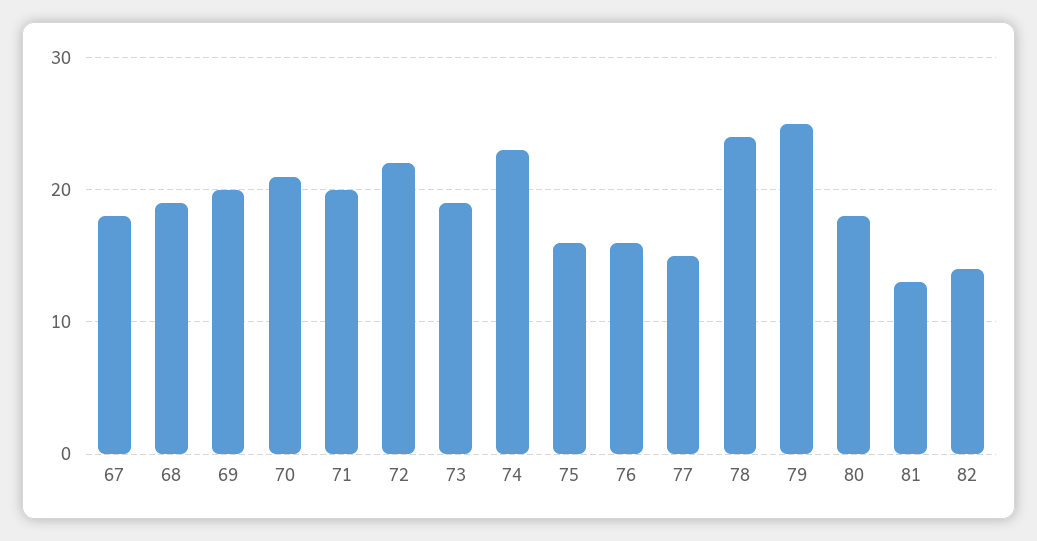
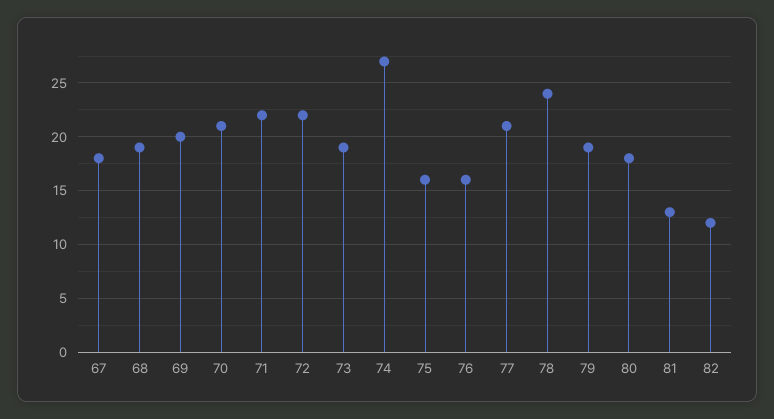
  {
    "67": 18,
    "68": 19,
    "69": 20,
    "70": 21,
-   "71": 20,
+   "71": 22,
    "72": 22,
    "73": 19,
-   "74": 23,
+   "74": 27,
    "75": 16,
    "76": 16,
-   "77": 15,
+   "77": 21,
    "78": 24,
-   "79": 25,
+   "79": 19,
    "80": 18,
    "81": 13,
-   "82": 14
+   "82": 12
  }

